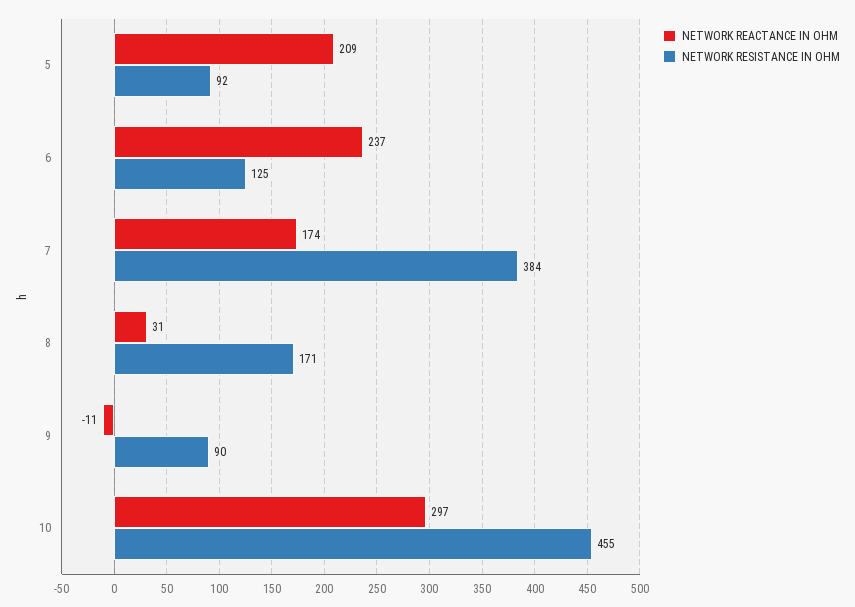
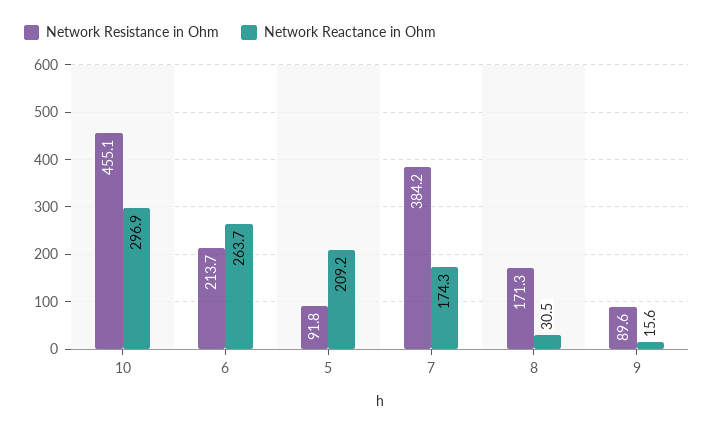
  {
    "NETWORK REACTANCE IN OHM": {
      "5": 209.2,
-     "6": 237,
+     "6": 263.7,
      "7": 174.3,
      "8": 30.5,
-     "9": -11,
+     "9": 15.6,
      "10": 296.9
    },
    "NETWORK RESISTANCE IN OHM": {
      "5": 91.8,
-     "6": 125,
+     "6": 213.7,
      "7": 384.2,
      "8": 171.3,
      "9": 89.6,
      "10": 455.1
    }
  }

